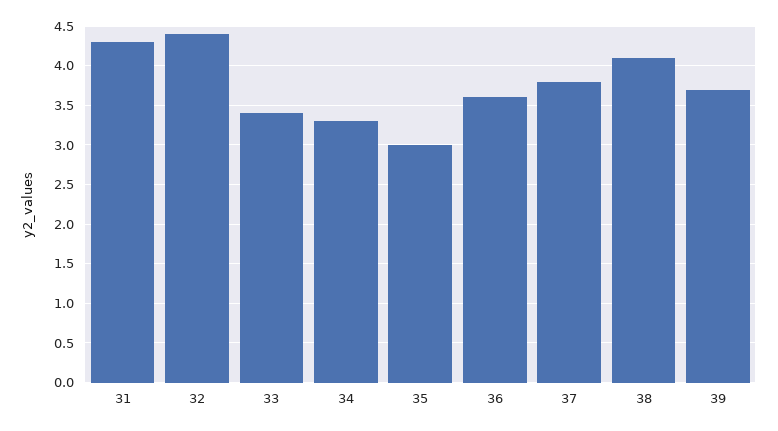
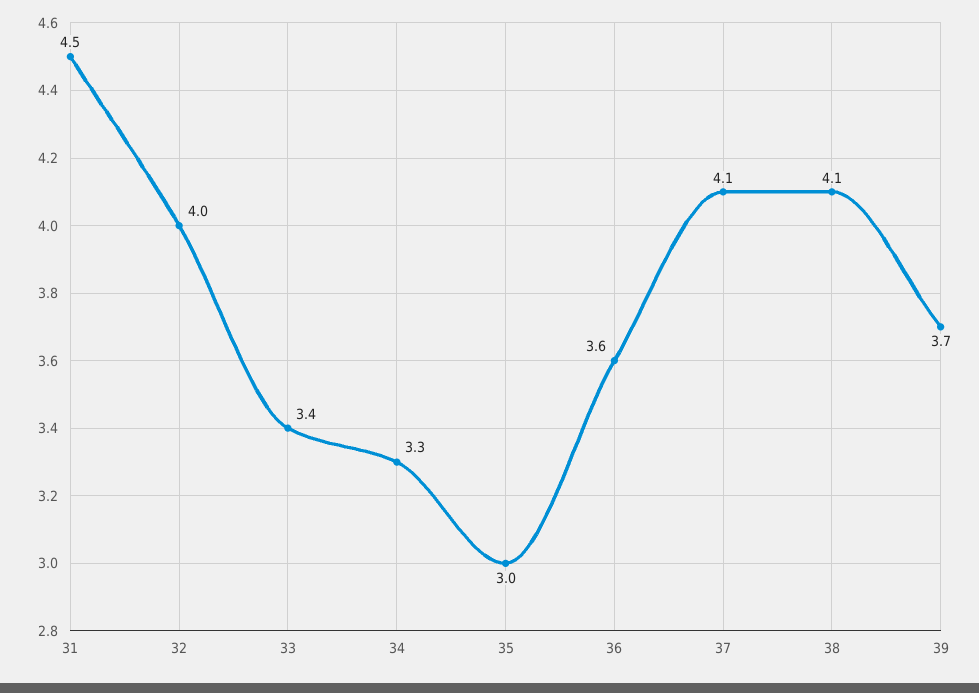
  {
-   "31": 4.3,
+   "31": 4.5,
-   "32": 4.4,
+   "32": 4,
    "33": 3.4,
    "34": 3.3,
    "35": 3,
    "36": 3.6,
-   "37": 3.8,
+   "37": 4.1,
    "38": 4.1,
    "39": 3.7
  }

